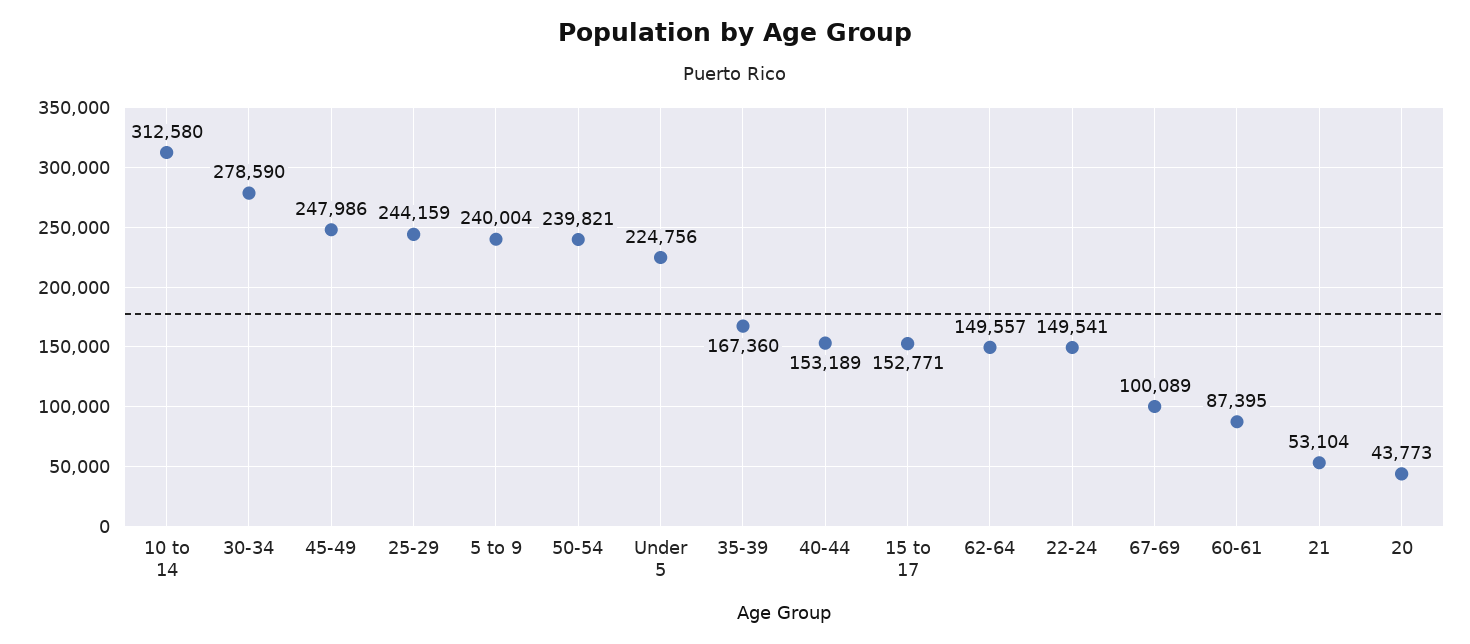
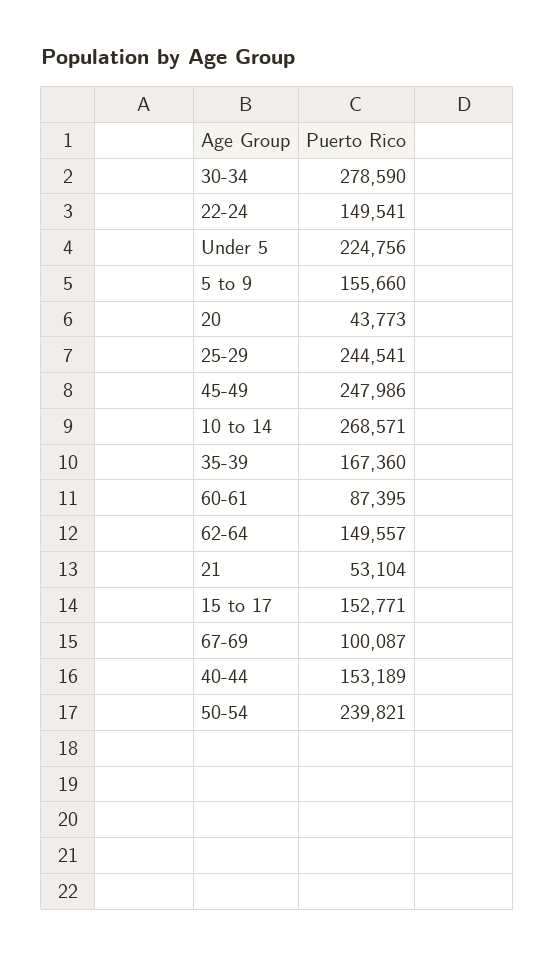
  {
-   "10 to 14": 312580,
+   "10 to 14": 268571,
    "30-34": 278590,
    "45-49": 247986,
-   "25-29": 244159,
+   "25-29": 244541,
-   "5 to 9": 240004,
+   "5 to 9": 155660,
    "50-54": 239821,
    "Under 5": 224756,
    "35-39": 167360,
    "40-44": 153189,
    "15 to 17": 152771,
    "62-64": 149557,
    "22-24": 149541,
-   "67-69": 100089,
+   "67-69": 100087,
    "60-61": 87395,
    "21": 53104,
    "20": 43773
  }

